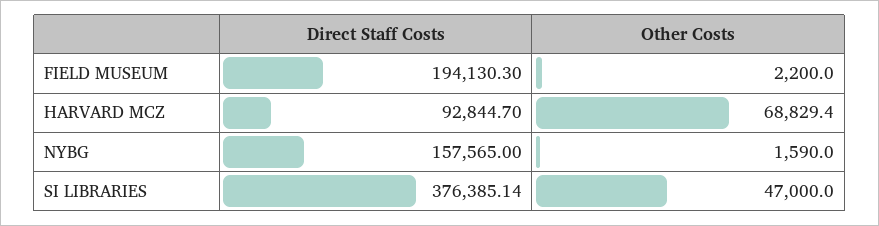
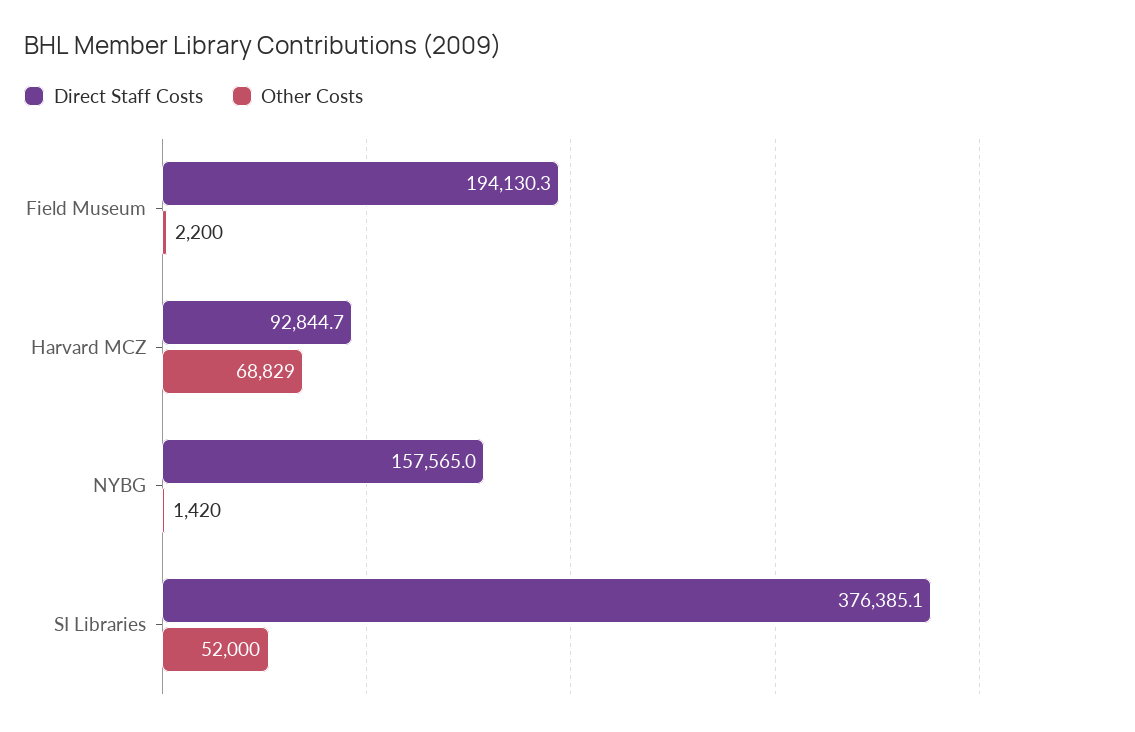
  {
    "Direct Staff Costs": {
      "FIELD MUSEUM": 194130.3,
      "HARVARD MCZ": 92844.7,
      "NYBG": 157565,
      "SI LIBRARIES": 376385.14
    },
    "Other Costs": {
      "FIELD MUSEUM": 2200,
      "HARVARD MCZ": 68829.4,
-     "NYBG": 1590,
+     "NYBG": 1420,
-     "SI LIBRARIES": 47000
+     "SI LIBRARIES": 52000
    }
  }

